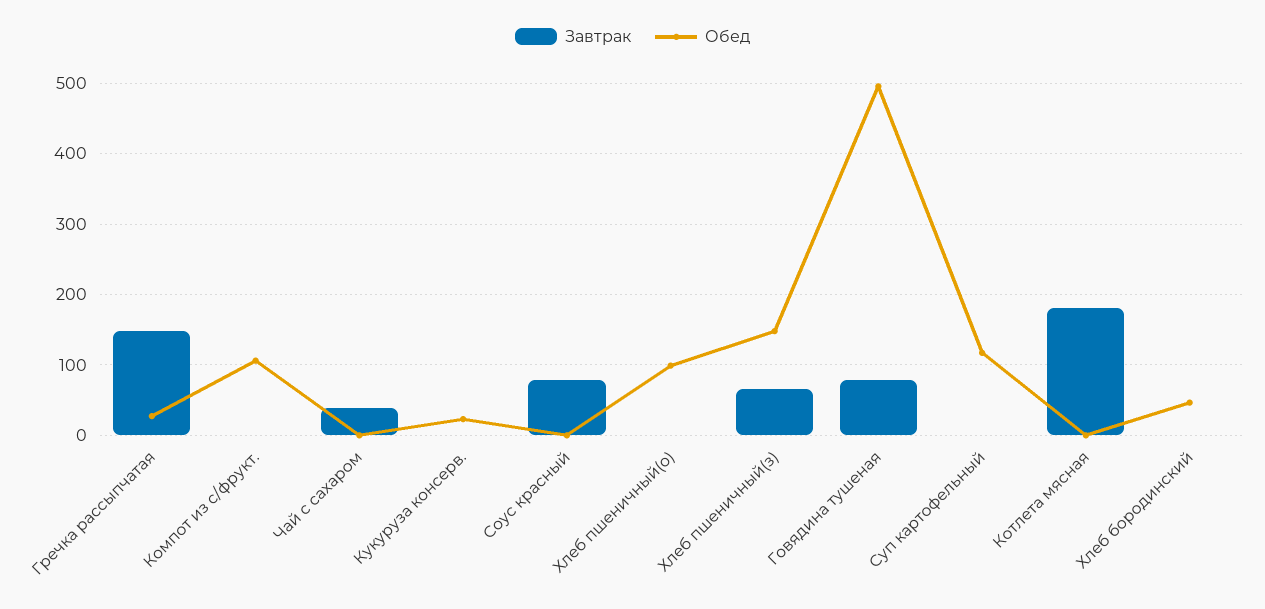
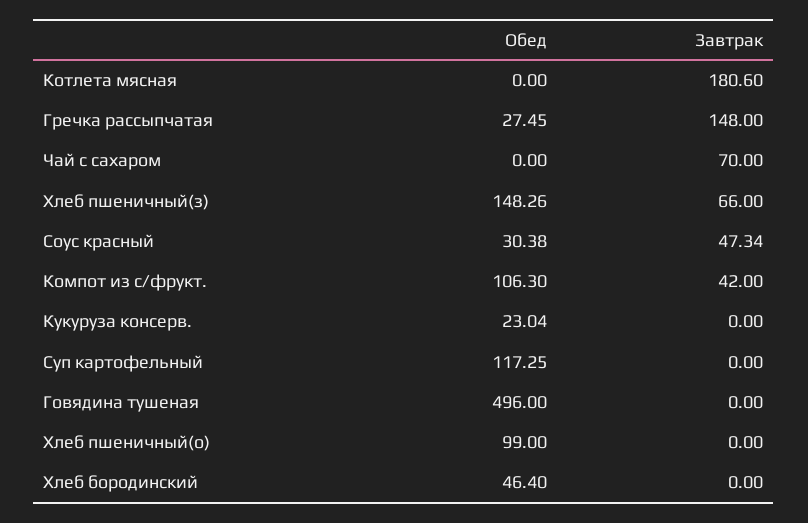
  {
    "Завтрак": {
      "Гречка рассыпчатая": 148,
-     "Компот из с/фрукт.": 0,
+     "Компот из с/фрукт.": 42,
-     "Чай с сахаром": 40,
+     "Чай с сахаром": 70,
      "Кукуруза консерв.": 0,
-     "Соус красный": 80,
+     "Соус красный": 47.34,
      "Хлеб пшеничный(о)": 0,
      "Хлеб пшеничный(з)": 66,
-     "Говядина тушеная": 80,
+     "Говядина тушеная": 0,
      "Суп картофельный": 0,
      "Котлета мясная": 180.6,
      "Хлеб бородинский": 0
    },
    "Обед": {
      "Гречка рассыпчатая": 27.45,
      "Компот из с/фрукт.": 106.3,
      "Чай с сахаром": 0,
      "Кукуруза консерв.": 23.04,
-     "Соус красный": 0,
+     "Соус красный": 30.38,
      "Хлеб пшеничный(о)": 99,
      "Хлеб пшеничный(з)": 148.26,
      "Говядина тушеная": 496,
      "Суп картофельный": 117.25,
      "Котлета мясная": 0,
      "Хлеб бородинский": 46.4
    }
  }

